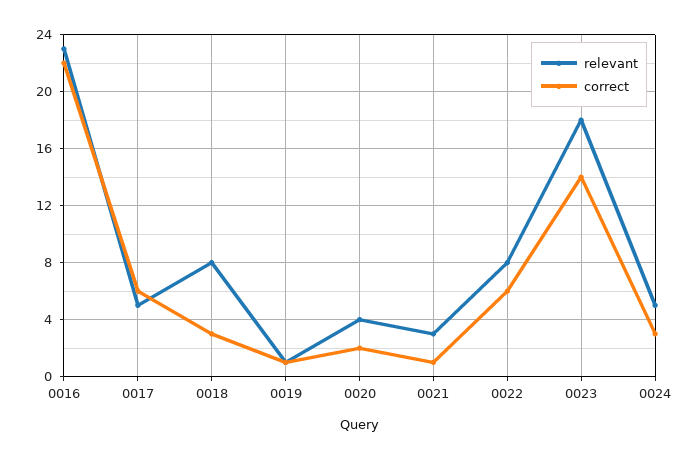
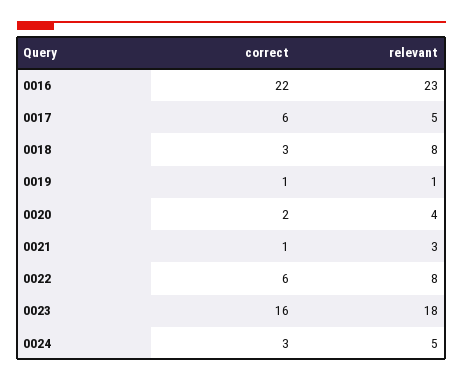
  {
    "relevant": {
      "0016": 23,
      "0017": 5,
      "0018": 8,
      "0019": 1,
      "0020": 4,
      "0021": 3,
      "0022": 8,
      "0023": 18,
      "0024": 5
    },
    "correct": {
      "0016": 22,
      "0017": 6,
      "0018": 3,
      "0019": 1,
      "0020": 2,
      "0021": 1,
      "0022": 6,
-     "0023": 14,
+     "0023": 16,
      "0024": 3
    }
  }

